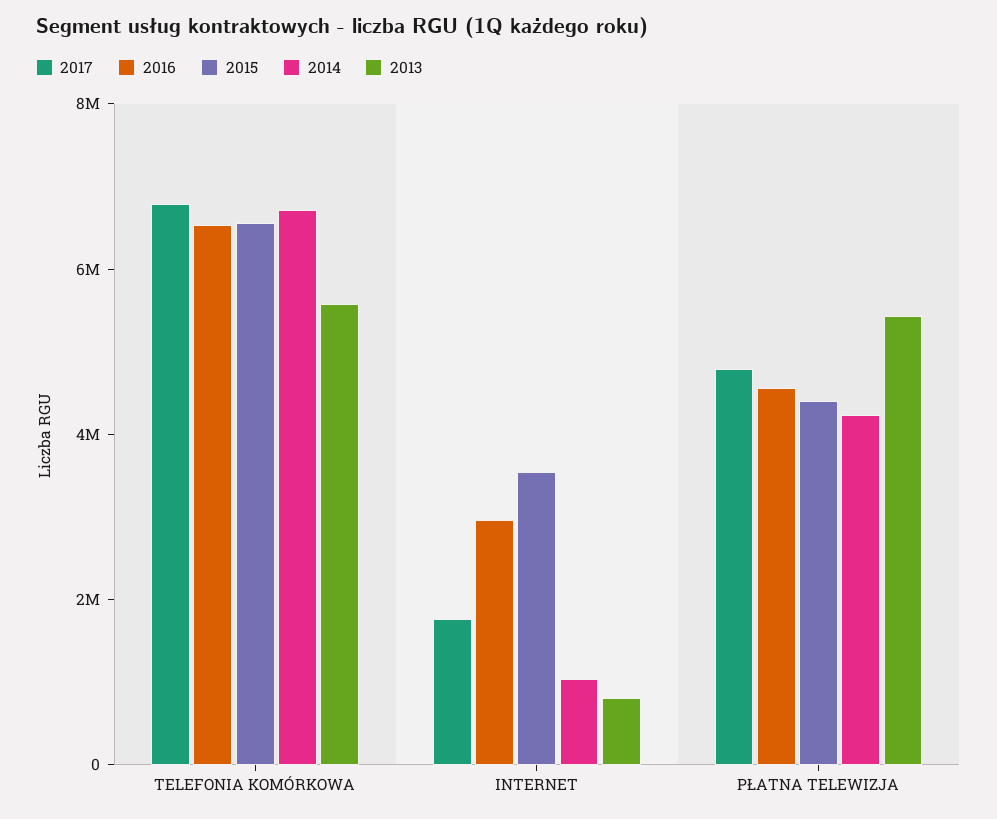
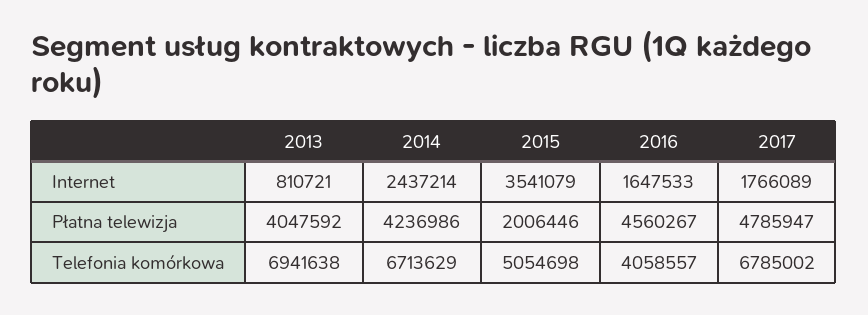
  {
    "2017": {
      "TELEFONIA KOMÓRKOWA": 6785002,
      "INTERNET": 1766089,
      "PŁATNA TELEWIZJA": 4785947
    },
    "2016": {
-     "TELEFONIA KOMÓRKOWA": 6500000,
+     "TELEFONIA KOMÓRKOWA": 4058557,
-     "INTERNET": 3000000,
+     "INTERNET": 1647533,
      "PŁATNA TELEWIZJA": 4560267
    },
    "2015": {
-     "TELEFONIA KOMÓRKOWA": 6500000,
+     "TELEFONIA KOMÓRKOWA": 5054698,
      "INTERNET": 3541079,
-     "PŁATNA TELEWIZJA": 4500000
+     "PŁATNA TELEWIZJA": 2006446
    },
    "2014": {
      "TELEFONIA KOMÓRKOWA": 6713629,
-     "INTERNET": 1000000,
+     "INTERNET": 2437214,
      "PŁATNA TELEWIZJA": 4236986
    },
    "2013": {
-     "TELEFONIA KOMÓRKOWA": 5500000,
+     "TELEFONIA KOMÓRKOWA": 6941638,
      "INTERNET": 810721,
-     "PŁATNA TELEWIZJA": 5500000
+     "PŁATNA TELEWIZJA": 4047592
    }
  }

